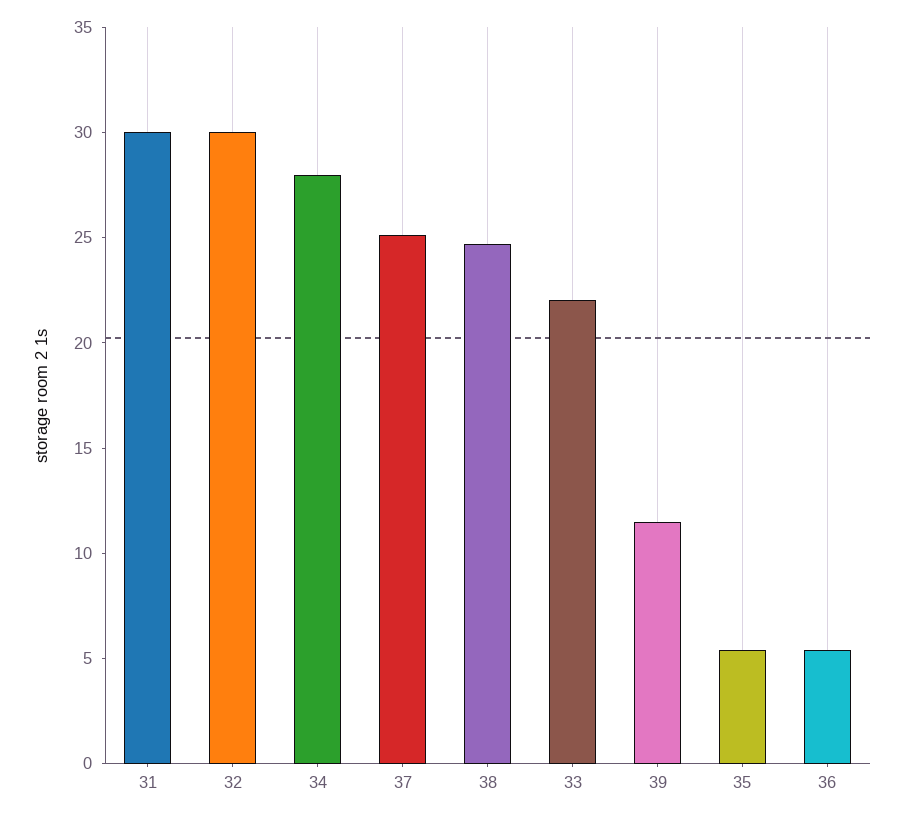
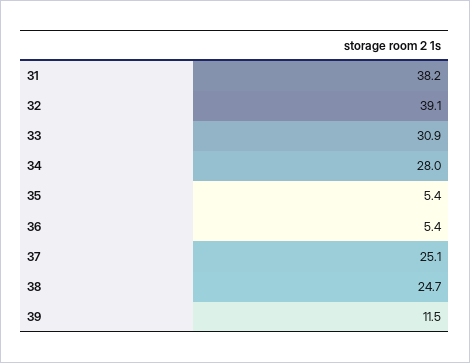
  {
-   "31": 30,
+   "31": 38.2,
-   "32": 30,
+   "32": 39.1,
    "34": 28,
    "37": 25.1,
    "38": 24.7,
-   "33": 22,
+   "33": 30.9,
    "39": 11.5,
    "35": 5.4,
    "36": 5.4
  }

